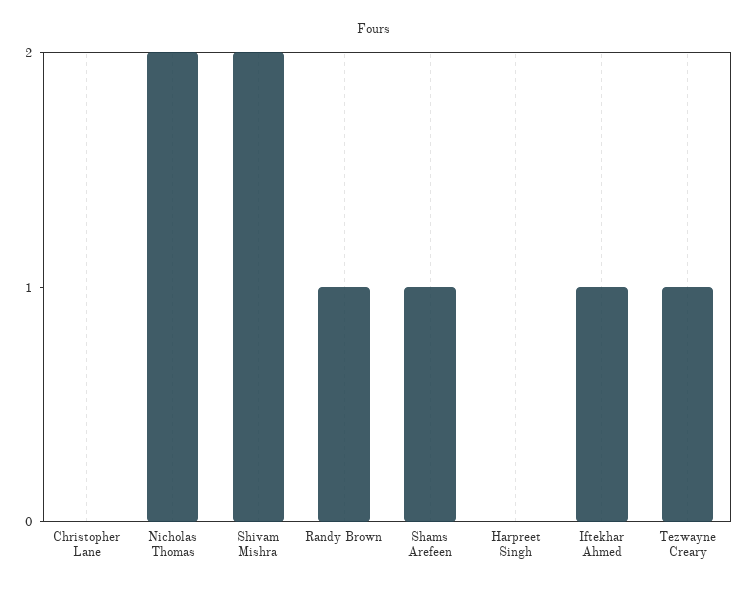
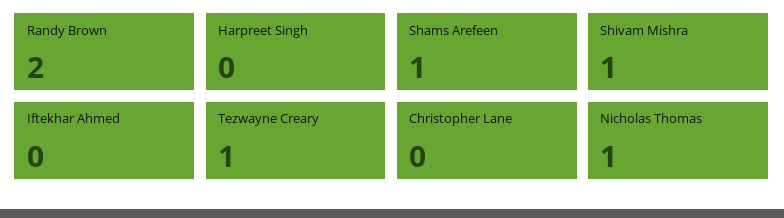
  {
    "Christopher Lane": 0,
-   "Nicholas Thomas": 2,
+   "Nicholas Thomas": 1,
-   "Shivam Mishra": 2,
+   "Shivam Mishra": 1,
-   "Randy Brown": 1,
+   "Randy Brown": 2,
    "Shams Arefeen": 1,
    "Harpreet Singh": 0,
-   "Iftekhar Ahmed": 1,
+   "Iftekhar Ahmed": 0,
    "Tezwayne Creary": 1
  }

